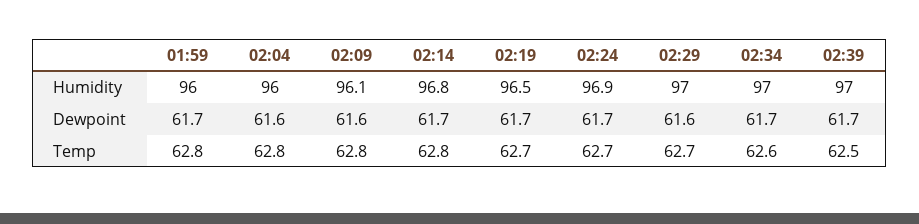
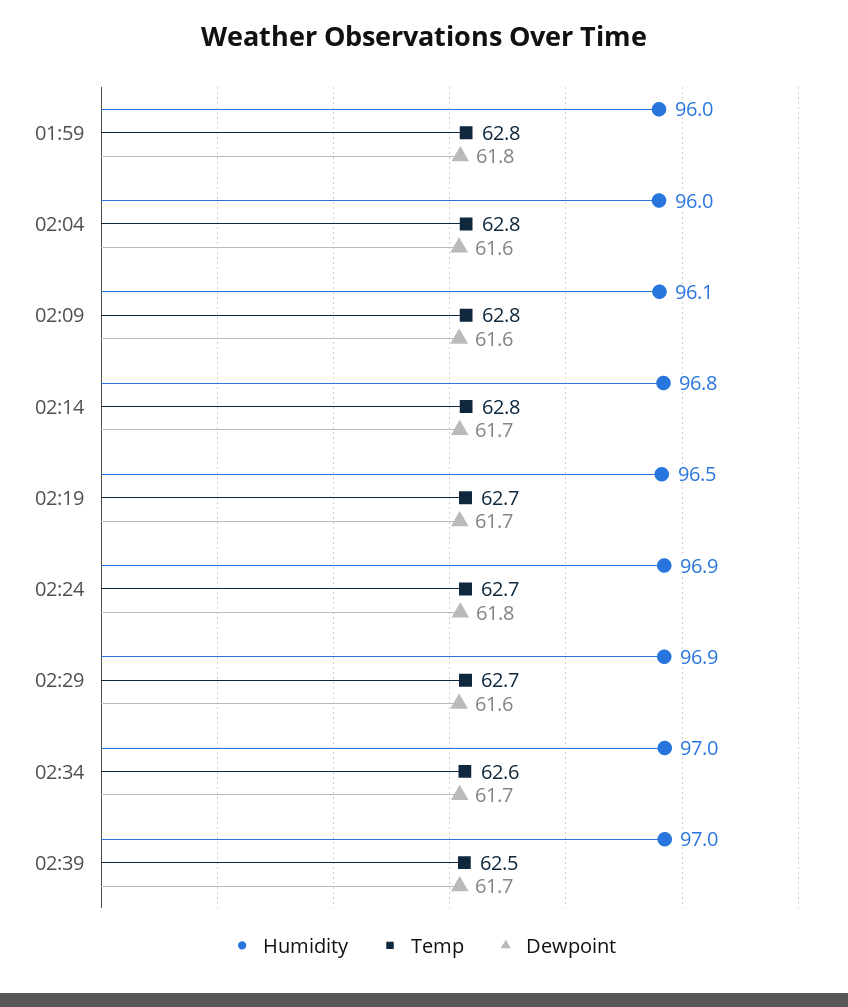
  {
    "Humidity": {
      "01:59": 96,
      "02:04": 96,
      "02:09": 96.1,
      "02:14": 96.8,
      "02:19": 96.5,
      "02:24": 96.9,
-     "02:29": 97,
+     "02:29": 96.9,
      "02:34": 97,
      "02:39": 97
    },
    "Dewpoint": {
-     "01:59": 61.7,
+     "01:59": 61.8,
      "02:04": 61.6,
      "02:09": 61.6,
      "02:14": 61.7,
      "02:19": 61.7,
-     "02:24": 61.7,
+     "02:24": 61.8,
      "02:29": 61.6,
      "02:34": 61.7,
      "02:39": 61.7
    },
    "Temp": {
      "01:59": 62.8,
      "02:04": 62.8,
      "02:09": 62.8,
      "02:14": 62.8,
      "02:19": 62.7,
      "02:24": 62.7,
      "02:29": 62.7,
      "02:34": 62.6,
      "02:39": 62.5
    }
  }

